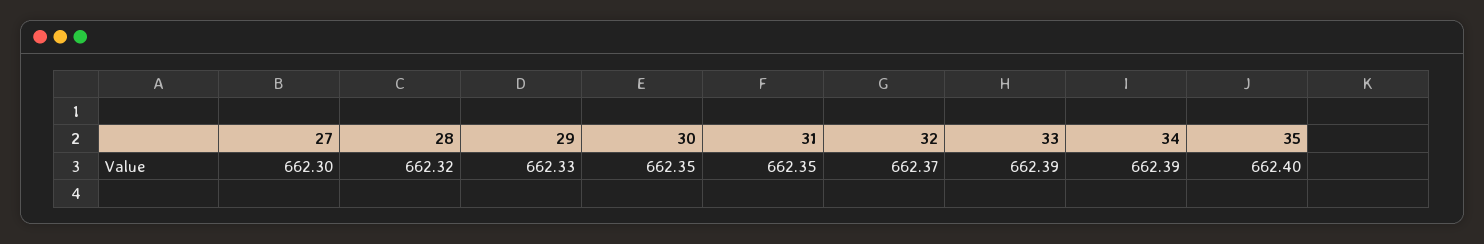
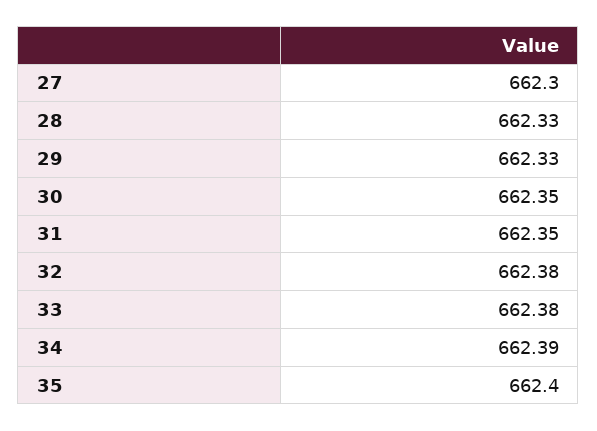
  {
    "27": 662.3,
-   "28": 662.32,
+   "28": 662.33,
    "29": 662.33,
    "30": 662.35,
    "31": 662.35,
-   "32": 662.37,
+   "32": 662.38,
-   "33": 662.39,
+   "33": 662.38,
    "34": 662.39,
    "35": 662.4
  }

